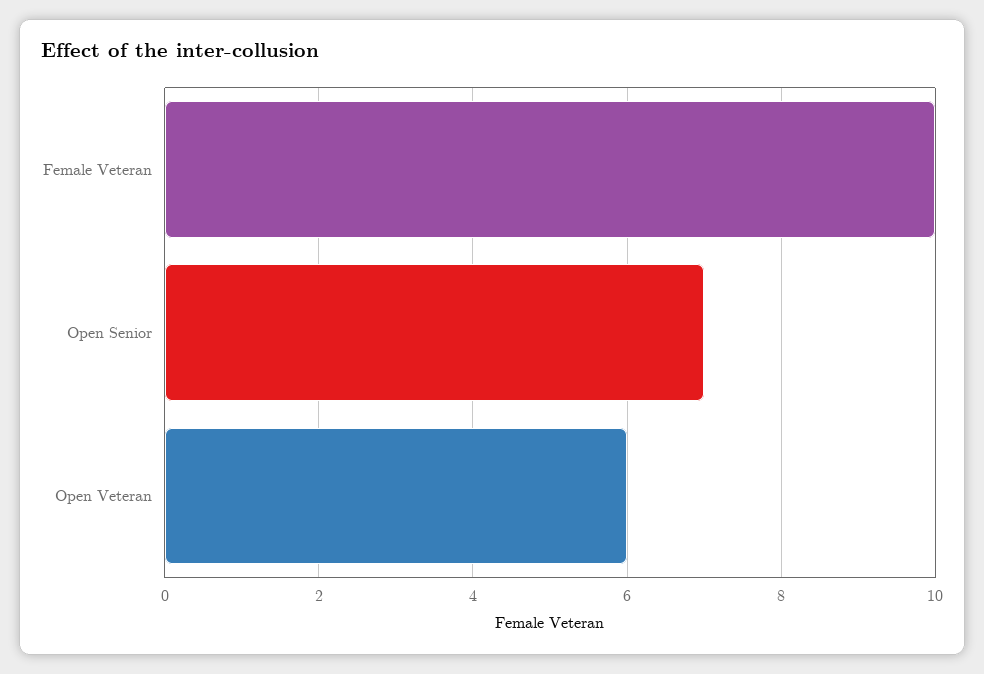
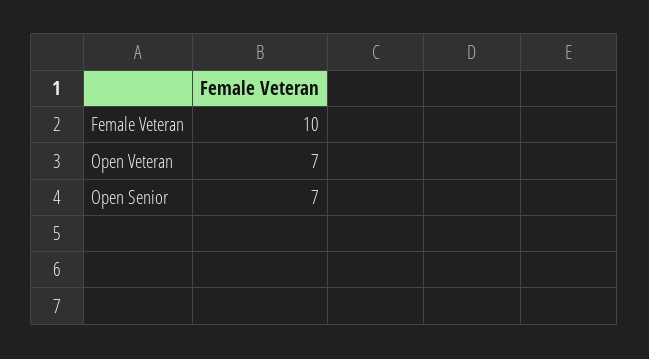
  {
    "Female Veteran": 10,
    "Open Senior": 7,
-   "Open Veteran": 6
+   "Open Veteran": 7
  }

